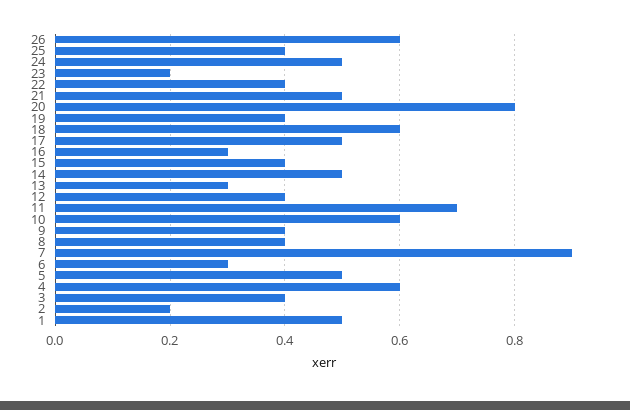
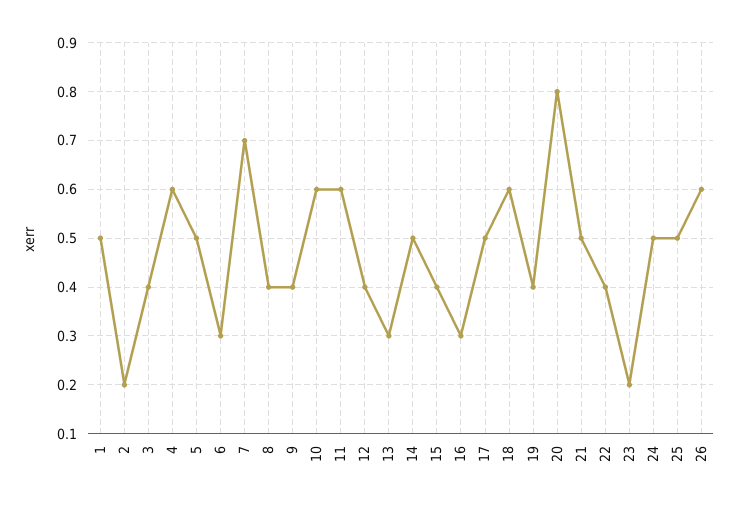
  {
    "26": 0.6,
-   "25": 0.4,
+   "25": 0.5,
    "24": 0.5,
    "23": 0.2,
    "22": 0.4,
    "21": 0.5,
    "20": 0.8,
    "19": 0.4,
    "18": 0.6,
    "17": 0.5,
    "16": 0.3,
    "15": 0.4,
    "14": 0.5,
    "13": 0.3,
    "12": 0.4,
-   "11": 0.7,
+   "11": 0.6,
    "10": 0.6,
    "9": 0.4,
    "8": 0.4,
-   "7": 0.9,
+   "7": 0.7,
    "6": 0.3,
    "5": 0.5,
    "4": 0.6,
    "3": 0.4,
    "2": 0.2,
    "1": 0.5
  }

